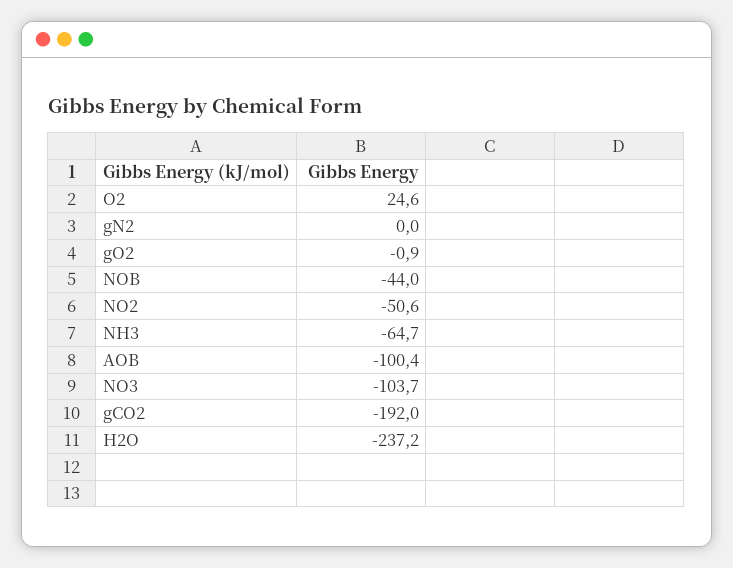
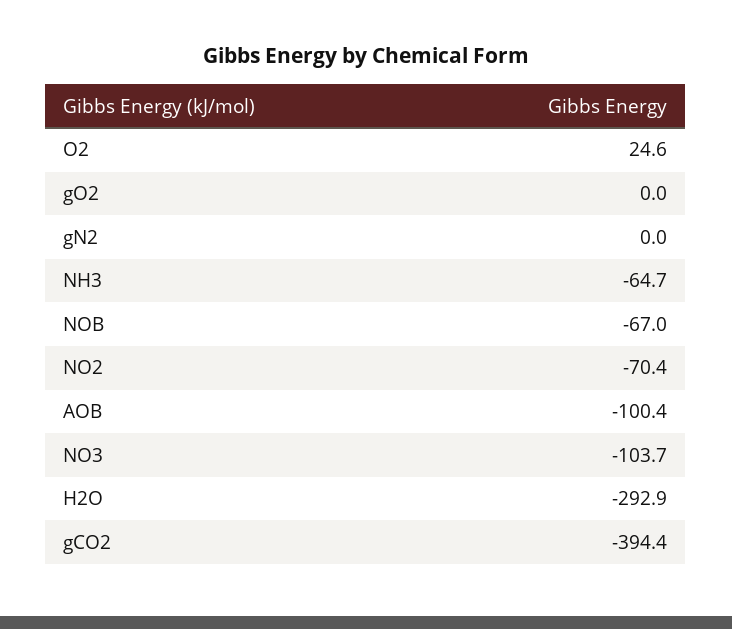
  {
    "O2": 24.6,
    "gN2": 0,
-   "gO2": -0.9,
+   "gO2": 0,
-   "NOB": -44,
+   "NOB": -67,
-   "NO2": -50.6,
+   "NO2": -70.4,
    "NH3": -64.7,
    "AOB": -100.4,
    "NO3": -103.7,
-   "gCO2": -192,
+   "gCO2": -394.4,
-   "H2O": -237.2
+   "H2O": -292.9
  }

